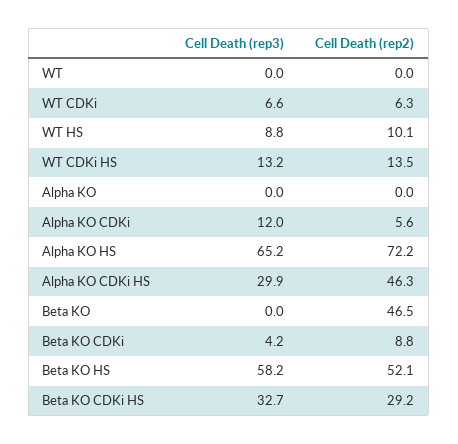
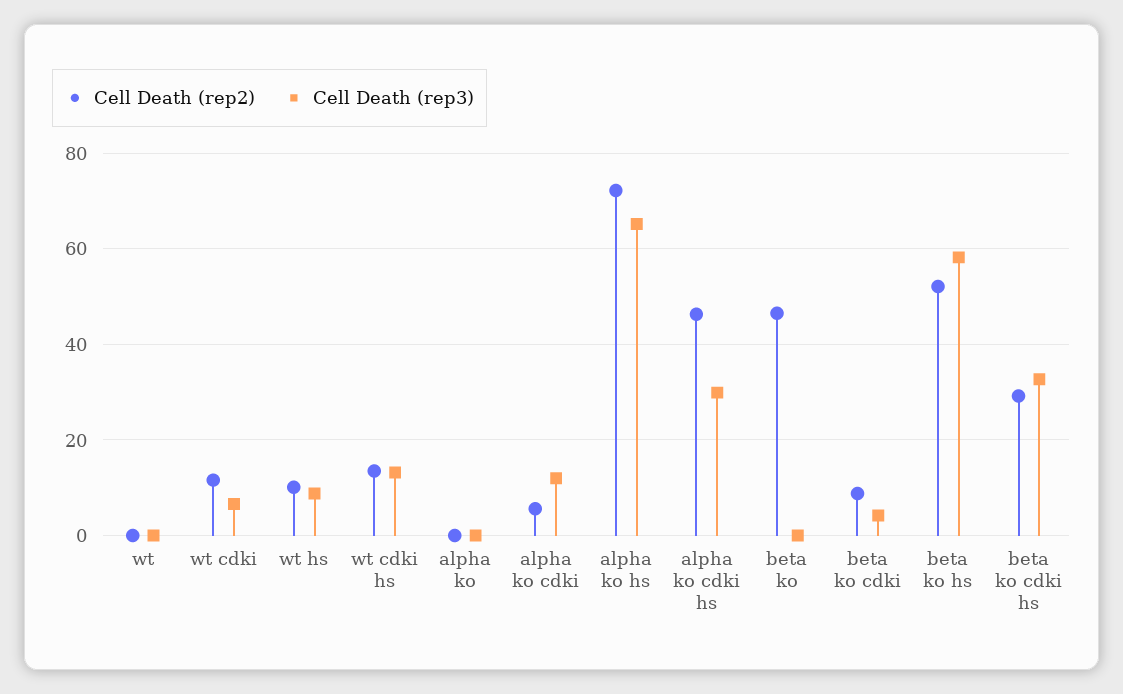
  {
    "Cell Death (rep3)": {
      "WT": 0,
      "WT CDKi": 6.6,
      "WT HS": 8.8,
      "WT CDKi HS": 13.2,
      "Alpha KO": 0,
      "Alpha KO CDKi": 12,
      "Alpha KO HS": 65.2,
      "Alpha KO CDKi HS": 29.9,
      "Beta KO": 0,
      "Beta KO CDKi": 4.2,
      "Beta KO HS": 58.2,
      "Beta KO CDKi HS": 32.7
    },
    "Cell Death (rep2)": {
      "WT": 0,
-     "WT CDKi": 6.3,
+     "WT CDKi": 12,
      "WT HS": 10.1,
      "WT CDKi HS": 13.5,
      "Alpha KO": 0,
      "Alpha KO CDKi": 5.6,
      "Alpha KO HS": 72.2,
      "Alpha KO CDKi HS": 46.3,
      "Beta KO": 46.5,
      "Beta KO CDKi": 8.8,
      "Beta KO HS": 52.1,
      "Beta KO CDKi HS": 29.2
    }
  }

